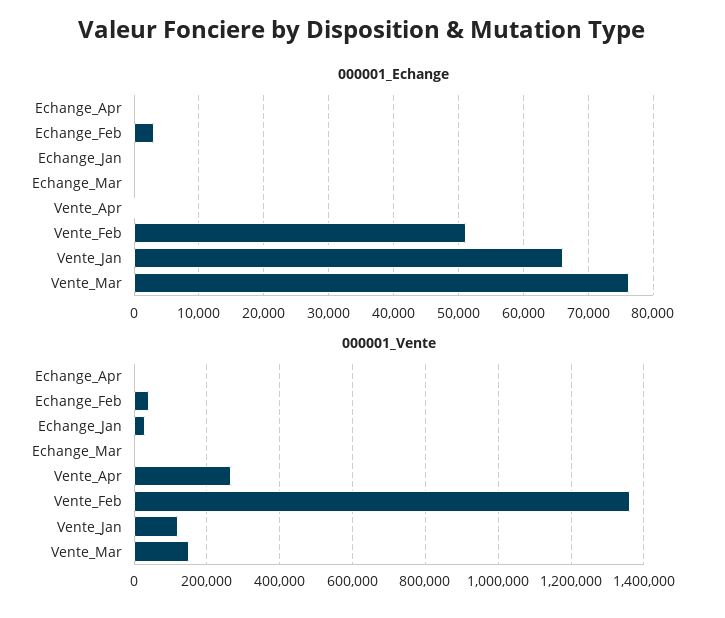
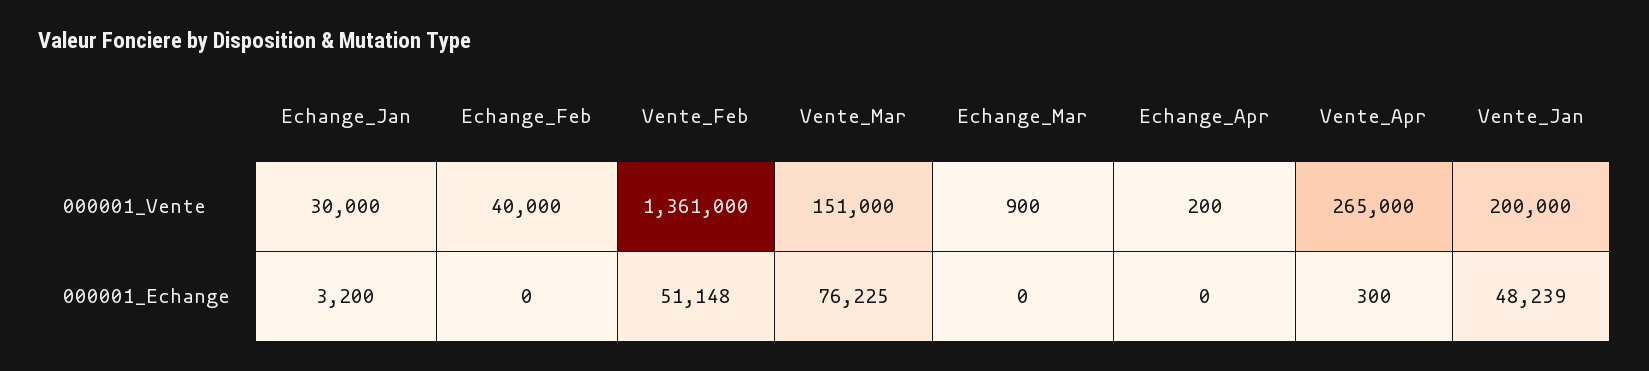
  {
    "000001_Echange": {
      "Echange_Apr": 0,
-     "Echange_Feb": 3000,
+     "Echange_Feb": 0,
-     "Echange_Jan": 0,
+     "Echange_Jan": 3200,
      "Echange_Mar": 0,
      "Vente_Apr": 300,
      "Vente_Feb": 51148,
-     "Vente_Jan": 66000,
+     "Vente_Jan": 48239,
      "Vente_Mar": 76225
    },
    "000001_Vente": {
      "Echange_Apr": 200,
      "Echange_Feb": 40000,
      "Echange_Jan": 30000,
      "Echange_Mar": 900,
      "Vente_Apr": 265000,
      "Vente_Feb": 1361000,
-     "Vente_Jan": 120000,
+     "Vente_Jan": 200000,
      "Vente_Mar": 151000
    }
  }

